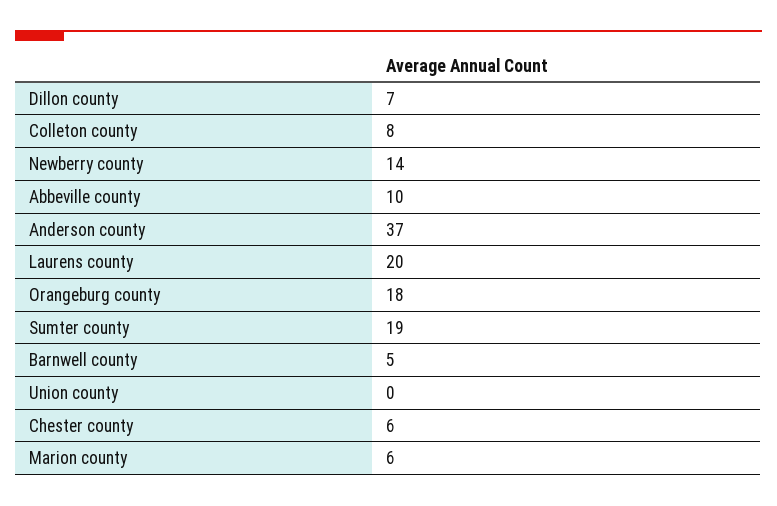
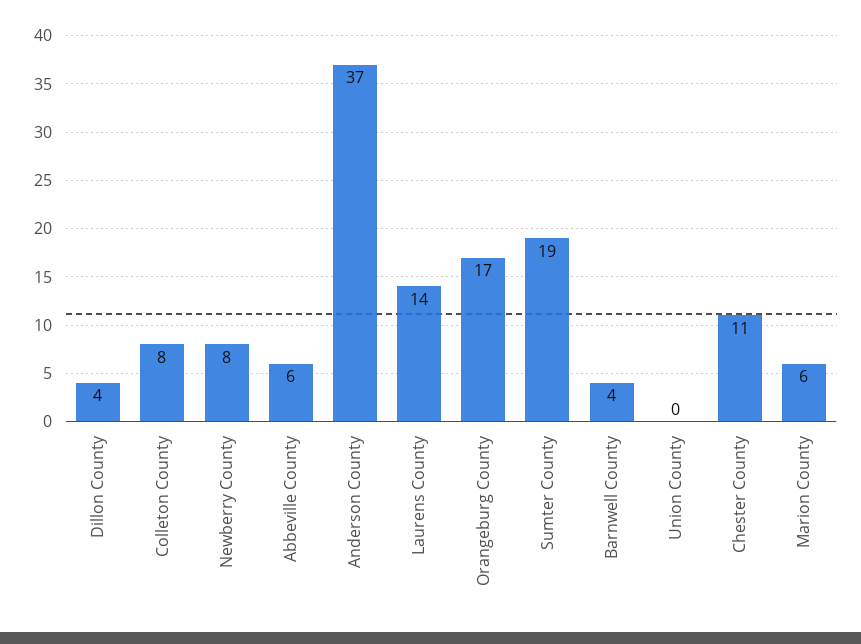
  {
-   "Dillon county": 7,
+   "Dillon county": 4,
    "Colleton county": 8,
-   "Newberry county": 14,
+   "Newberry county": 8,
-   "Abbeville county": 10,
+   "Abbeville county": 6,
    "Anderson county": 37,
-   "Laurens county": 20,
+   "Laurens county": 14,
-   "Orangeburg county": 18,
+   "Orangeburg county": 17,
    "Sumter county": 19,
-   "Barnwell county": 5,
+   "Barnwell county": 4,
    "Union county": 0,
-   "Chester county": 6,
+   "Chester county": 11,
    "Marion county": 6
  }

